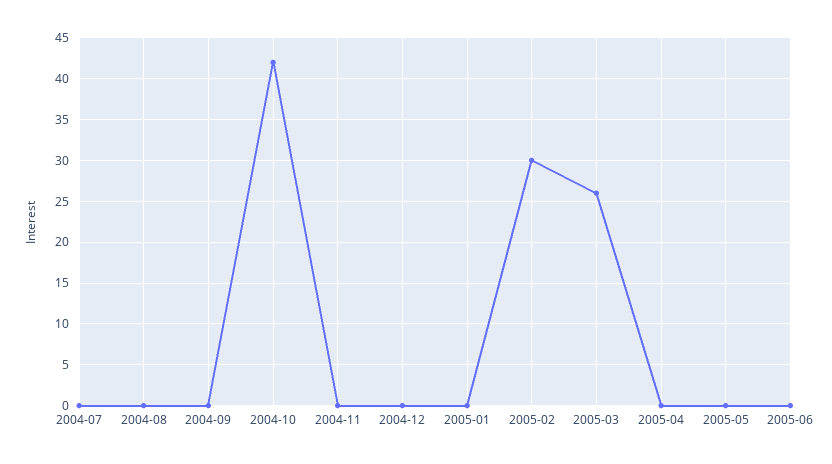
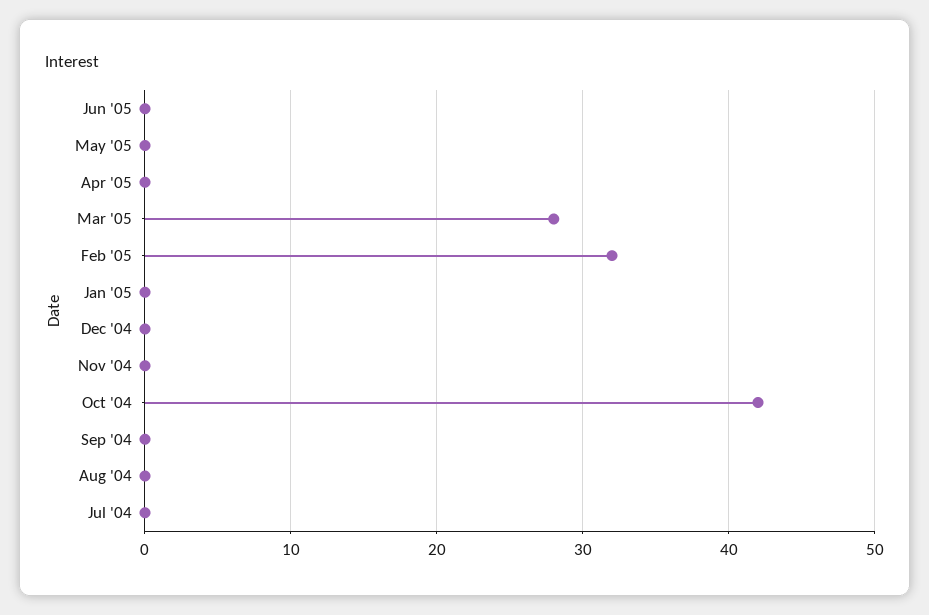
  {
    "2004-07": 0,
    "2004-08": 0,
    "2004-09": 0,
    "2004-10": 42,
    "2004-11": 0,
    "2004-12": 0,
    "2005-01": 0,
-   "2005-02": 30,
+   "2005-02": 32,
-   "2005-03": 26,
+   "2005-03": 28,
    "2005-04": 0,
    "2005-05": 0,
    "2005-06": 0
  }

